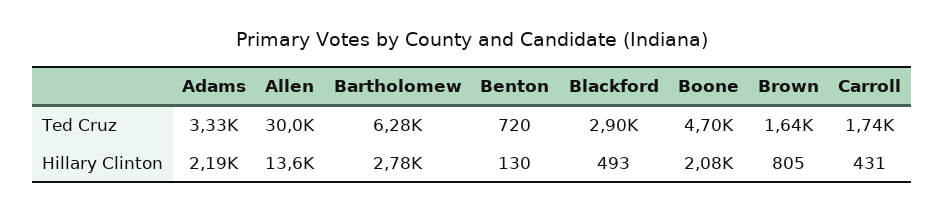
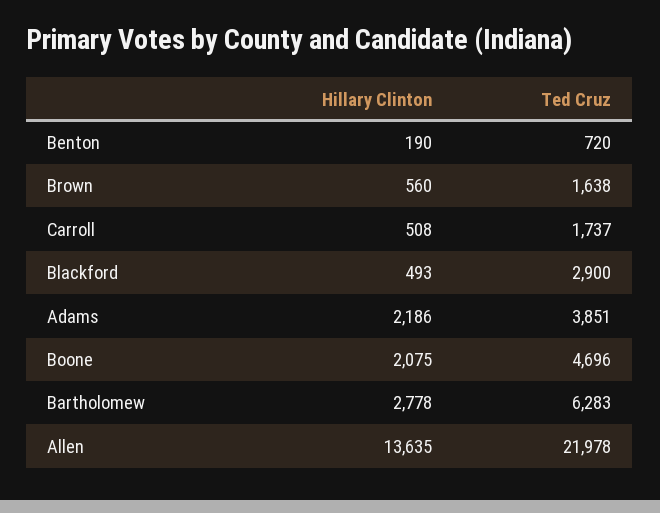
  {
    "Adams": {
-     "Ted Cruz": 3330,
+     "Ted Cruz": 3851,
      "Hillary Clinton": 2186
    },
    "Allen": {
-     "Ted Cruz": 30000,
+     "Ted Cruz": 21978,
      "Hillary Clinton": 13635
    },
    "Bartholomew": {
      "Ted Cruz": 6283,
      "Hillary Clinton": 2778
    },
    "Benton": {
      "Ted Cruz": 720,
-     "Hillary Clinton": 130
+     "Hillary Clinton": 190
    },
    "Blackford": {
      "Ted Cruz": 2900,
      "Hillary Clinton": 493
    },
    "Boone": {
      "Ted Cruz": 4696,
      "Hillary Clinton": 2075
    },
    "Brown": {
      "Ted Cruz": 1638,
-     "Hillary Clinton": 805
+     "Hillary Clinton": 560
    },
    "Carroll": {
      "Ted Cruz": 1737,
-     "Hillary Clinton": 431
+     "Hillary Clinton": 508
    }
  }

